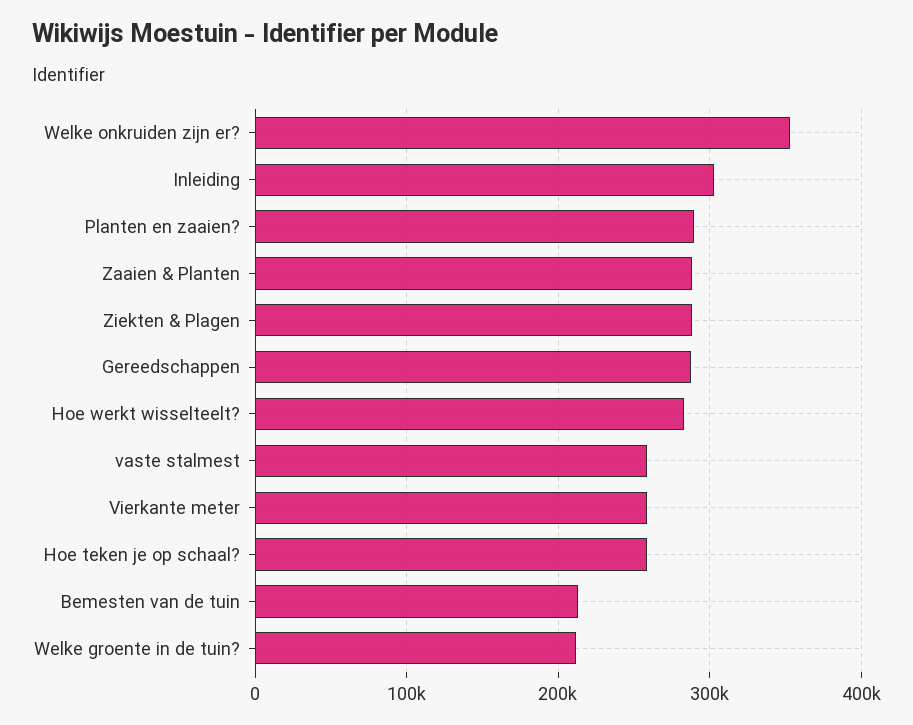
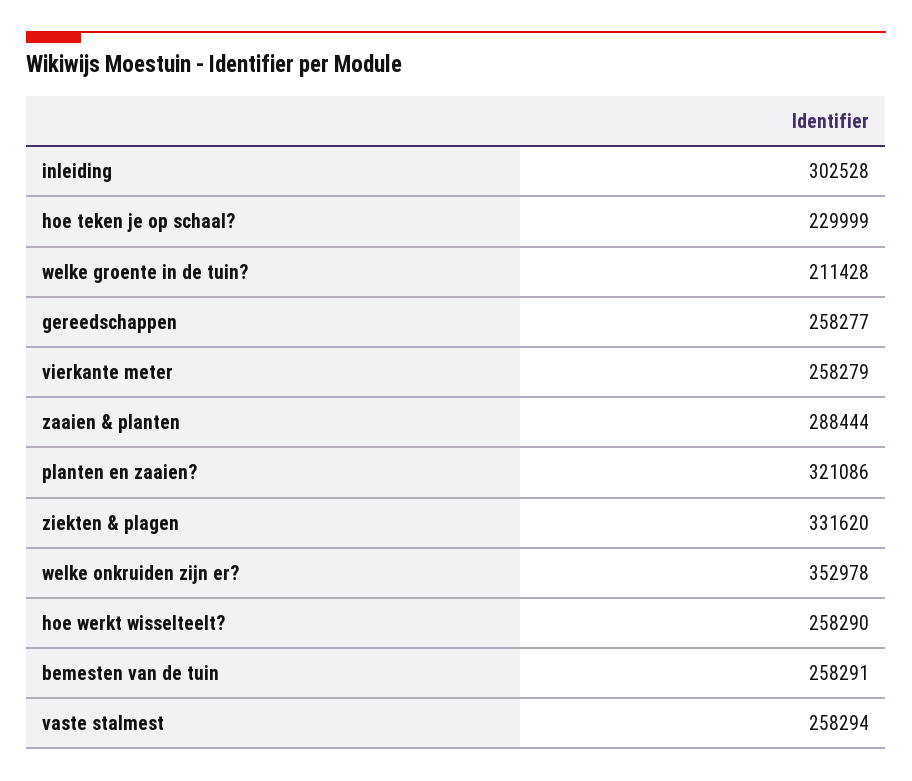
  {
    "Welke onkruiden zijn er?": 352978,
    "Inleiding": 302528,
-   "Planten en zaaien?": 290000,
+   "Planten en zaaien?": 321086,
    "Zaaien & Planten": 288444,
-   "Ziekten & Plagen": 290000,
+   "Ziekten & Plagen": 331620,
-   "Gereedschappen": 290000,
+   "Gereedschappen": 258277,
-   "Hoe werkt wisselteelt?": 280000,
+   "Hoe werkt wisselteelt?": 258290,
    "vaste stalmest": 258294,
    "Vierkante meter": 258279,
-   "Hoe teken je op schaal?": 260000,
+   "Hoe teken je op schaal?": 229999,
-   "Bemesten van de tuin": 210000,
+   "Bemesten van de tuin": 258291,
    "Welke groente in de tuin?": 211428
  }

